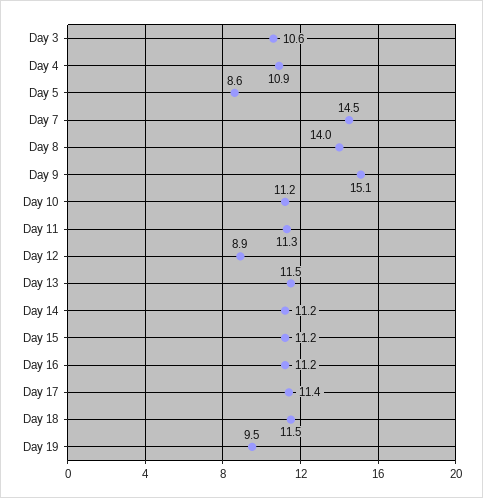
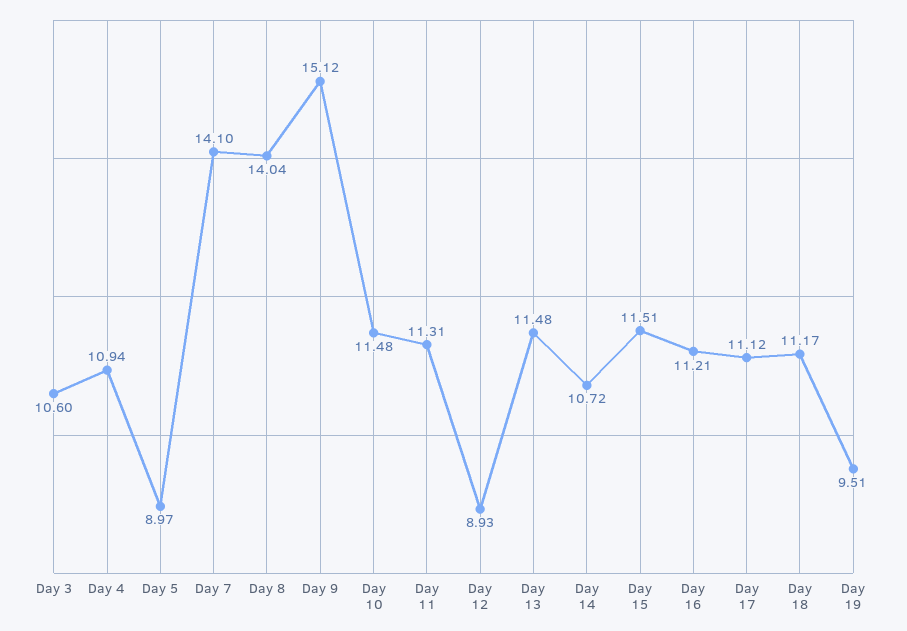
  {
    "Day 3": 10.6,
    "Day 4": 10.94,
-   "Day 5": 8.6,
+   "Day 5": 8.97,
-   "Day 7": 14.5,
+   "Day 7": 14.1,
    "Day 8": 14.04,
    "Day 9": 15.12,
-   "Day 10": 11.2,
+   "Day 10": 11.48,
    "Day 11": 11.31,
    "Day 12": 8.93,
    "Day 13": 11.48,
-   "Day 14": 11.2,
+   "Day 14": 10.72,
-   "Day 15": 11.2,
+   "Day 15": 11.51,
    "Day 16": 11.21,
-   "Day 17": 11.4,
+   "Day 17": 11.12,
-   "Day 18": 11.5,
+   "Day 18": 11.17,
    "Day 19": 9.51
  }

